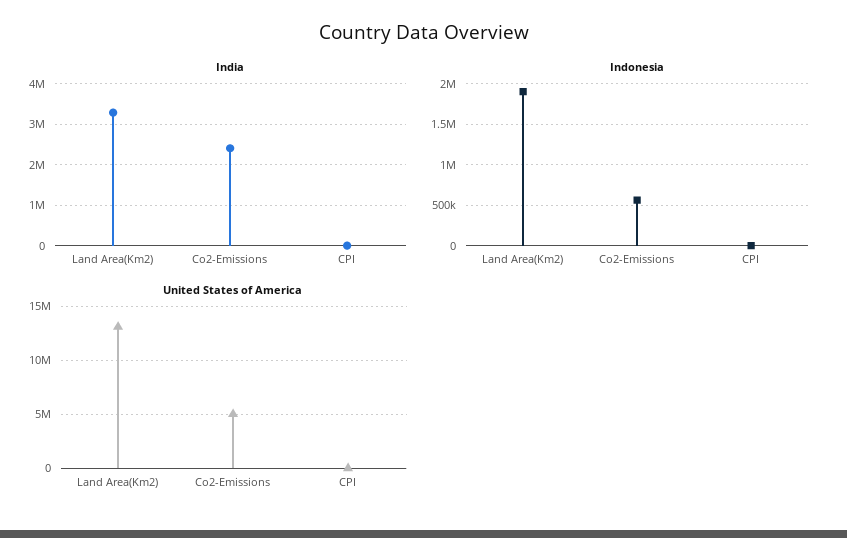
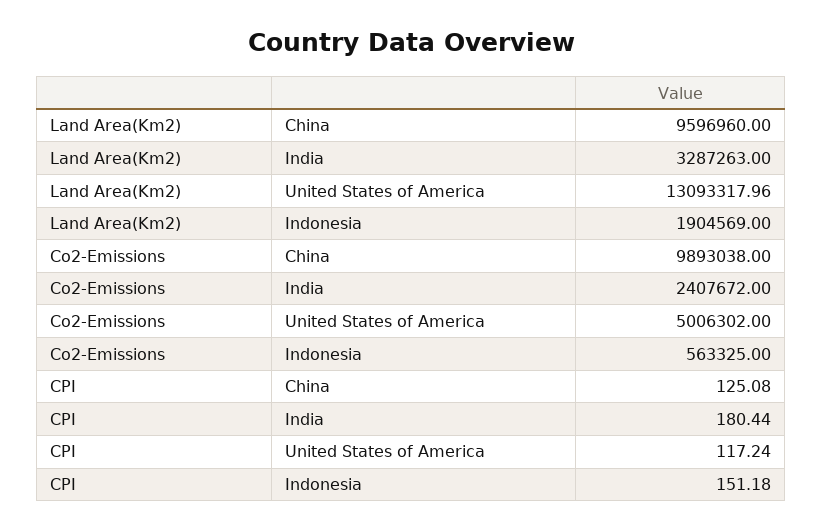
  {
    "India": {
      "Land Area(Km2)": 3287263,
      "Co2-Emissions": 2407672,
      "CPI": 180.44
    },
    "Indonesia": {
      "Land Area(Km2)": 1904569,
      "Co2-Emissions": 563325,
      "CPI": 151.18
    },
    "United States of America": {
      "Land Area(Km2)": 13093317.96,
      "Co2-Emissions": 5006302,
      "CPI": 117.24
-   }
+   },
+   "China": {
+     "Land Area(Km2)": 9596960,
+     "Co2-Emissions": 9893038,
+     "CPI": 125.08
+   }
  }

